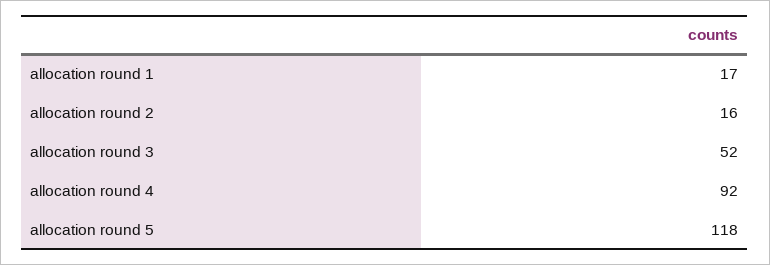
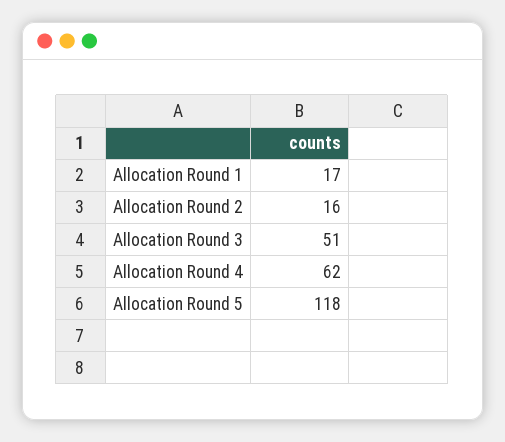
  {
    "allocation round 1": 17,
    "allocation round 2": 16,
-   "allocation round 3": 52,
+   "allocation round 3": 51,
-   "allocation round 4": 92,
+   "allocation round 4": 62,
    "allocation round 5": 118
  }

